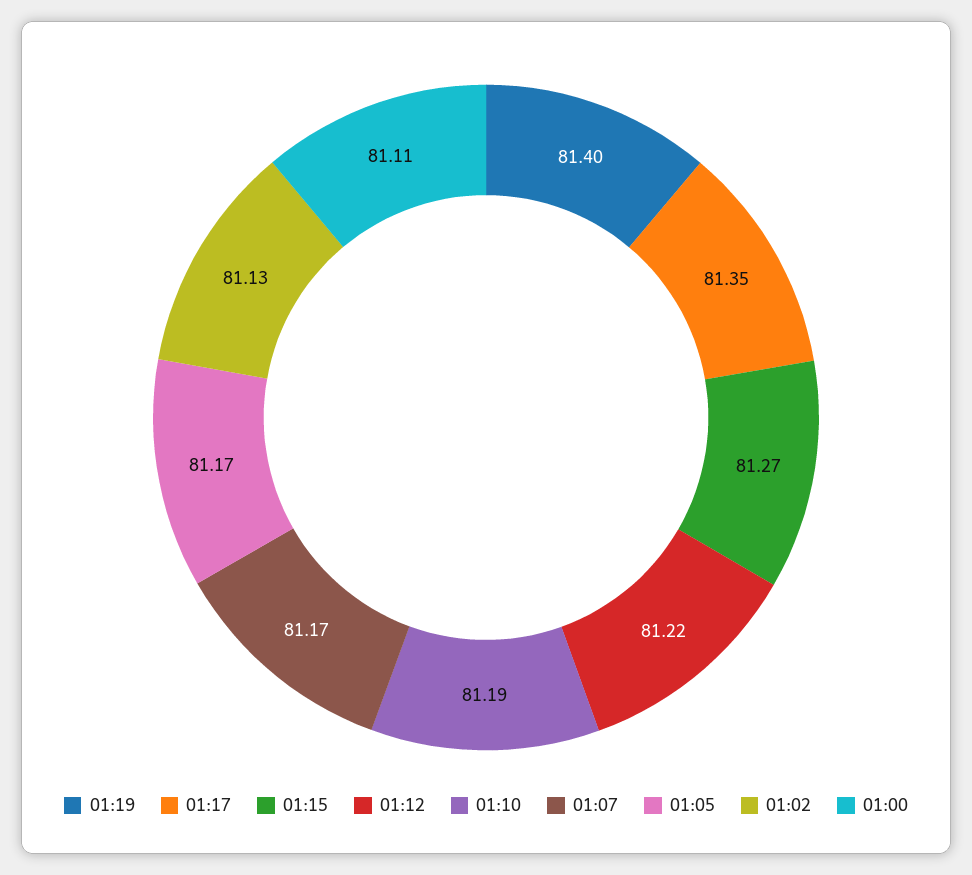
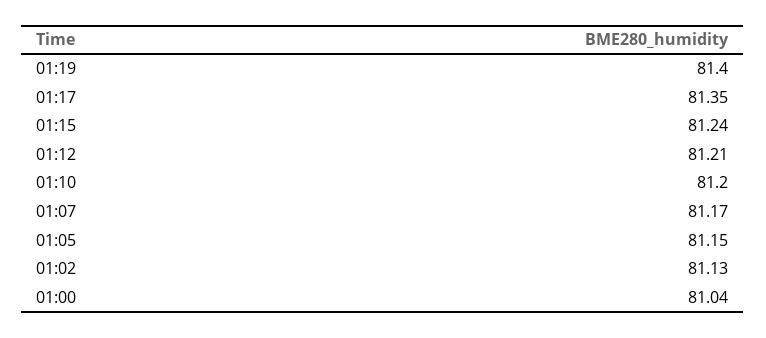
  {
    "01:19": 81.4,
    "01:17": 81.35,
-   "01:15": 81.27,
+   "01:15": 81.24,
-   "01:12": 81.22,
+   "01:12": 81.21,
-   "01:10": 81.19,
+   "01:10": 81.2,
    "01:07": 81.17,
-   "01:05": 81.17,
+   "01:05": 81.15,
    "01:02": 81.13,
-   "01:00": 81.11
+   "01:00": 81.04
  }

